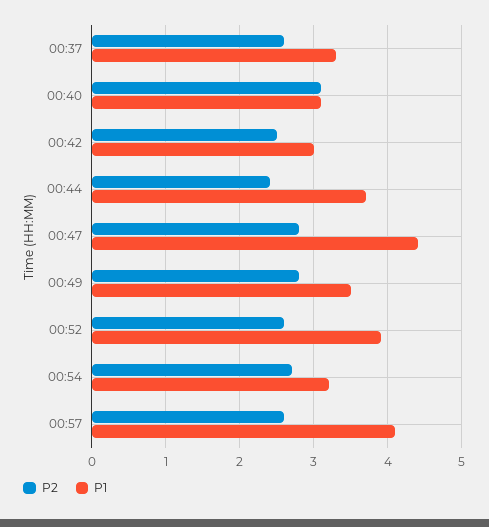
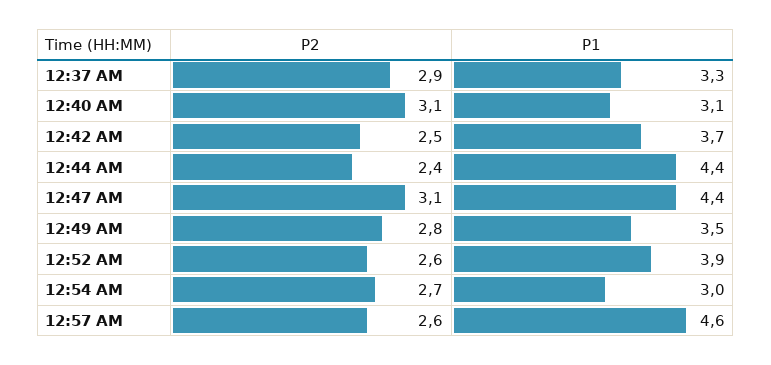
  {
    "P2": {
-     "00:37": 2.6,
+     "00:37": 2.9,
      "00:40": 3.1,
      "00:42": 2.5,
      "00:44": 2.4,
-     "00:47": 2.8,
+     "00:47": 3.1,
      "00:49": 2.8,
      "00:52": 2.6,
      "00:54": 2.7,
      "00:57": 2.6
    },
    "P1": {
      "00:37": 3.3,
      "00:40": 3.1,
-     "00:42": 3,
+     "00:42": 3.7,
-     "00:44": 3.7,
+     "00:44": 4.4,
      "00:47": 4.4,
      "00:49": 3.5,
      "00:52": 3.9,
-     "00:54": 3.2,
+     "00:54": 3,
-     "00:57": 4.1
+     "00:57": 4.6
    }
  }

